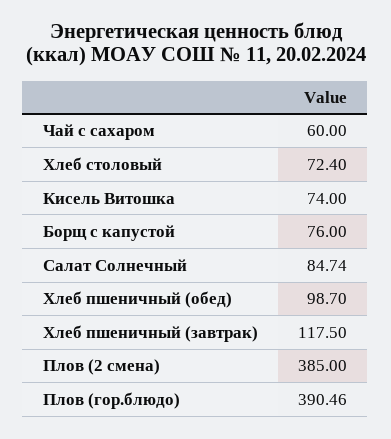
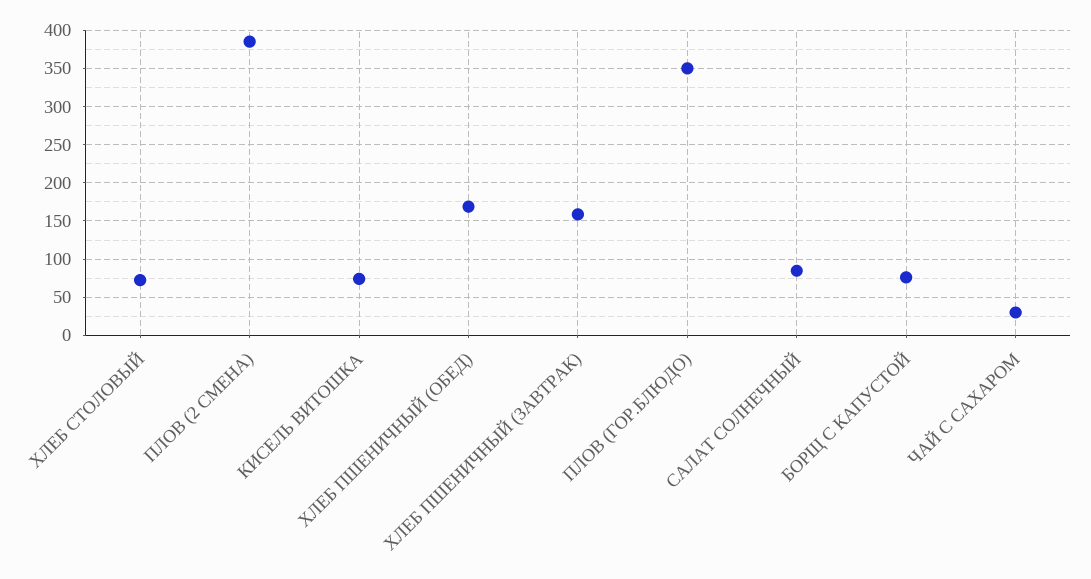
  {
-   "Чай с сахаром": 60,
+   "Чай с сахаром": 30,
    "Хлеб столовый": 72.4,
    "Кисель Витошка": 74,
    "Борщ с капустой": 76,
    "Салат Солнечный": 84.74,
-   "Хлеб пшеничный (обед)": 98.7,
+   "Хлеб пшеничный (обед)": 170,
-   "Хлеб пшеничный (завтрак)": 117.5,
+   "Хлеб пшеничный (завтрак)": 160,
    "Плов (2 смена)": 385,
-   "Плов (гор.блюдо)": 390.46
+   "Плов (гор.блюдо)": 350
  }

